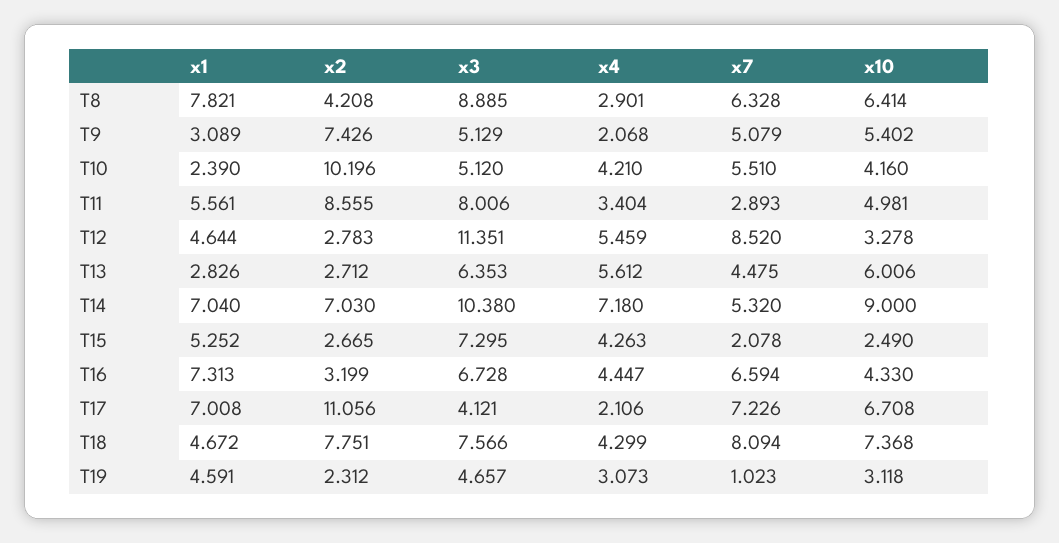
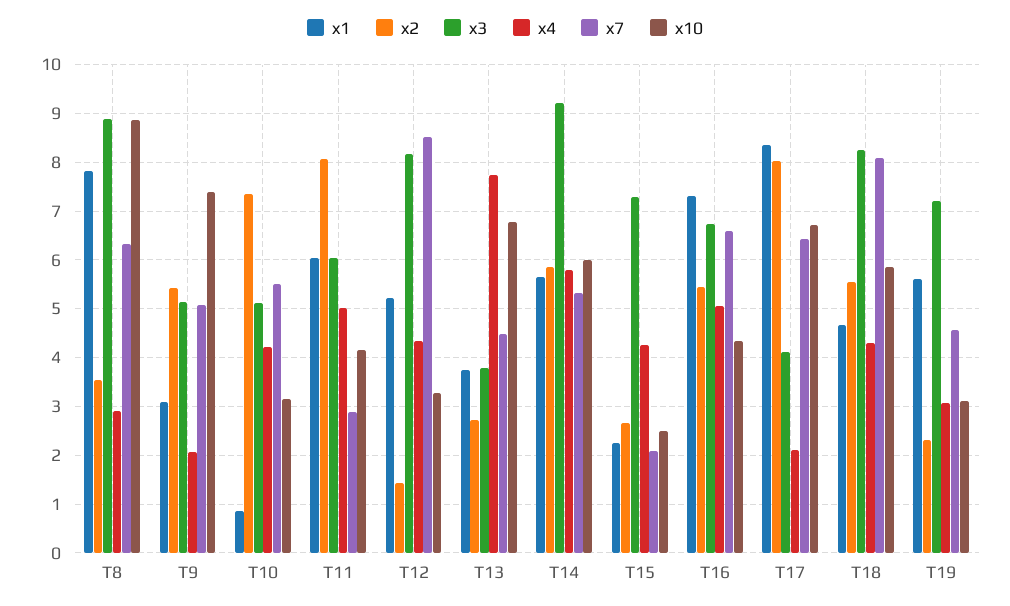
  {
    "x1": {
      "T8": 7.821,
      "T9": 3.089,
-     "T10": 2.39,
+     "T10": 0.8,
-     "T11": 5.561,
+     "T11": 6,
-     "T12": 4.644,
+     "T12": 5.2,
-     "T13": 2.826,
+     "T13": 3.8,
-     "T14": 7.04,
+     "T14": 5.6,
-     "T15": 5.252,
+     "T15": 2.2,
      "T16": 7.313,
-     "T17": 7.008,
+     "T17": 8.4,
      "T18": 4.672,
-     "T19": 4.591
+     "T19": 5.6
    },
    "x2": {
-     "T8": 4.208,
+     "T8": 3.6,
-     "T9": 7.426,
+     "T9": 5.4,
-     "T10": 10.196,
+     "T10": 7.4,
-     "T11": 8.555,
+     "T11": 8,
-     "T12": 2.783,
+     "T12": 1.4,
      "T13": 2.712,
-     "T14": 7.03,
+     "T14": 5.8,
      "T15": 2.665,
-     "T16": 3.199,
+     "T16": 5.4,
-     "T17": 11.056,
+     "T17": 8,
-     "T18": 7.751,
+     "T18": 5.6,
      "T19": 2.312
    },
    "x3": {
      "T8": 8.885,
      "T9": 5.129,
      "T10": 5.12,
-     "T11": 8.006,
+     "T11": 6,
-     "T12": 11.351,
+     "T12": 8.2,
-     "T13": 6.353,
+     "T13": 3.8,
-     "T14": 10.38,
+     "T14": 9.2,
      "T15": 7.295,
      "T16": 6.728,
      "T17": 4.121,
-     "T18": 7.566,
+     "T18": 8.2,
-     "T19": 4.657
+     "T19": 7.2
    },
    "x4": {
      "T8": 2.901,
      "T9": 2.068,
      "T10": 4.21,
-     "T11": 3.404,
+     "T11": 5,
-     "T12": 5.459,
+     "T12": 4.4,
-     "T13": 5.612,
+     "T13": 7.8,
-     "T14": 7.18,
+     "T14": 5.8,
      "T15": 4.263,
-     "T16": 4.447,
+     "T16": 5,
      "T17": 2.106,
      "T18": 4.299,
      "T19": 3.073
    },
    "x7": {
      "T8": 6.328,
      "T9": 5.079,
      "T10": 5.51,
      "T11": 2.893,
      "T12": 8.52,
      "T13": 4.475,
      "T14": 5.32,
      "T15": 2.078,
      "T16": 6.594,
-     "T17": 7.226,
+     "T17": 6.4,
      "T18": 8.094,
-     "T19": 1.023
+     "T19": 4.6
    },
    "x10": {
-     "T8": 6.414,
+     "T8": 8.8,
-     "T9": 5.402,
+     "T9": 7.4,
-     "T10": 4.16,
+     "T10": 3.2,
-     "T11": 4.981,
+     "T11": 4.2,
      "T12": 3.278,
-     "T13": 6.006,
+     "T13": 6.8,
-     "T14": 9,
+     "T14": 6,
      "T15": 2.49,
      "T16": 4.33,
      "T17": 6.708,
-     "T18": 7.368,
+     "T18": 5.8,
      "T19": 3.118
    }
  }

